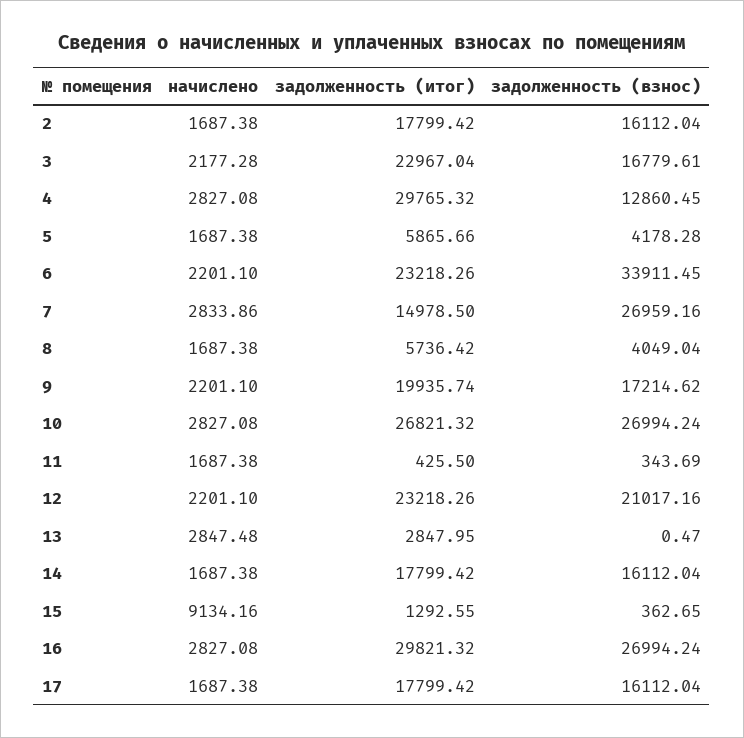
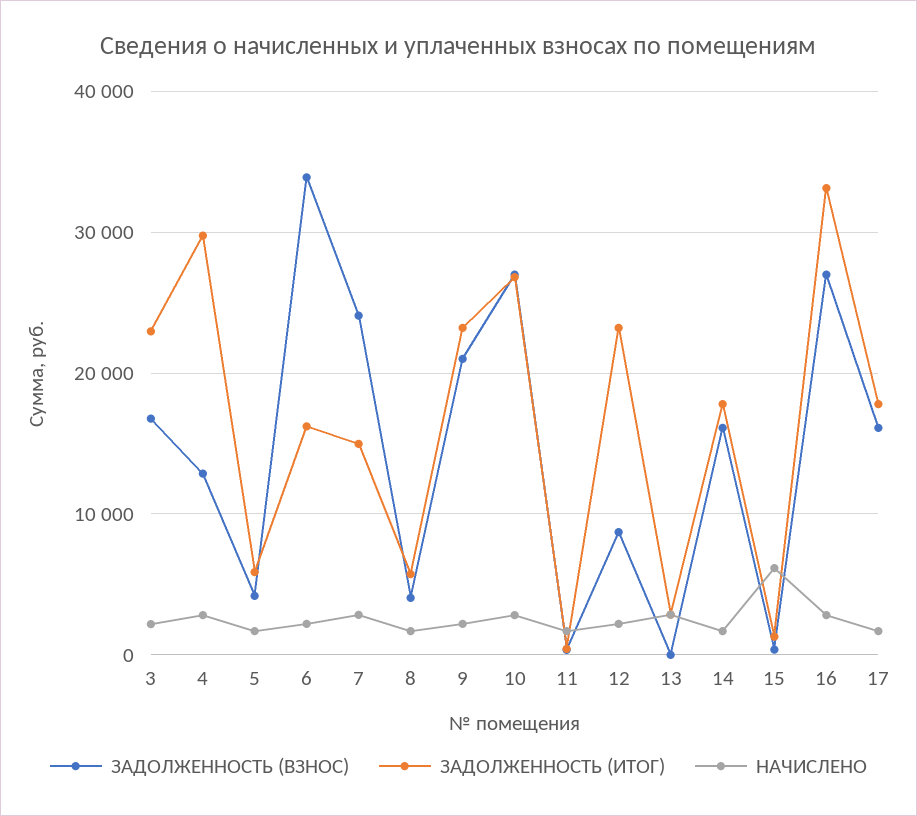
  {
    "начислено": {
-     "2": 1687.38,
      "3": 2177.28,
      "4": 2827.08,
      "5": 1687.38,
      "6": 2201.1,
      "7": 2833.86,
      "8": 1687.38,
      "9": 2201.1,
      "10": 2827.08,
      "11": 1687.38,
      "12": 2201.1,
      "13": 2847.48,
      "14": 1687.38,
-     "15": 9134.16,
+     "15": 6000,
      "16": 2827.08,
      "17": 1687.38
    },
    "задолженность (итог)": {
-     "2": 17799.42,
      "3": 22967.04,
      "4": 29765.32,
      "5": 5865.66,
-     "6": 23218.26,
+     "6": 16000,
      "7": 14978.5,
      "8": 5736.42,
-     "9": 19935.74,
+     "9": 23000,
      "10": 26821.32,
      "11": 425.5,
      "12": 23218.26,
      "13": 2847.95,
      "14": 17799.42,
      "15": 1292.55,
-     "16": 29821.32,
+     "16": 33000,
      "17": 17799.42
    },
    "задолженность (взнос)": {
-     "2": 16112.04,
      "3": 16779.61,
      "4": 12860.45,
      "5": 4178.28,
      "6": 33911.45,
-     "7": 26959.16,
+     "7": 24000,
      "8": 4049.04,
-     "9": 17214.62,
+     "9": 21000,
      "10": 26994.24,
      "11": 343.69,
-     "12": 21017.16,
+     "12": 9000,
      "13": 0.47,
      "14": 16112.04,
      "15": 362.65,
      "16": 26994.24,
      "17": 16112.04
    }
  }

